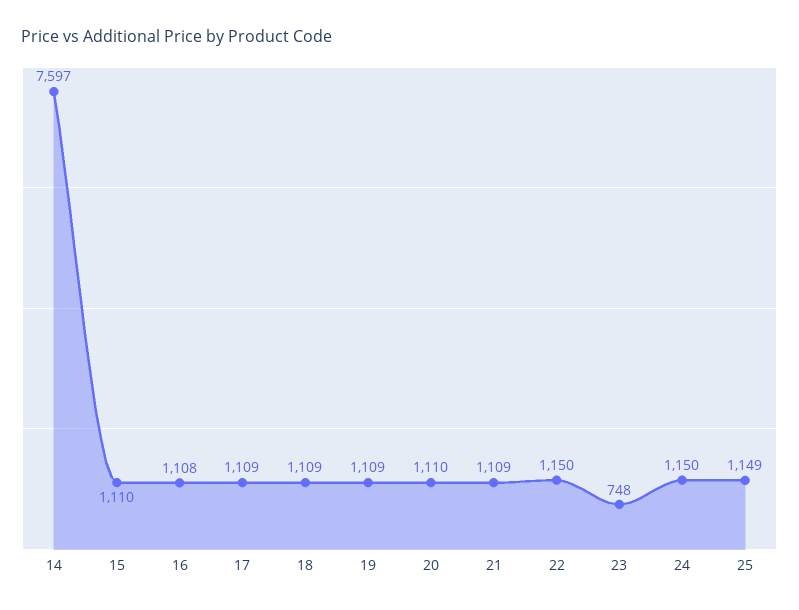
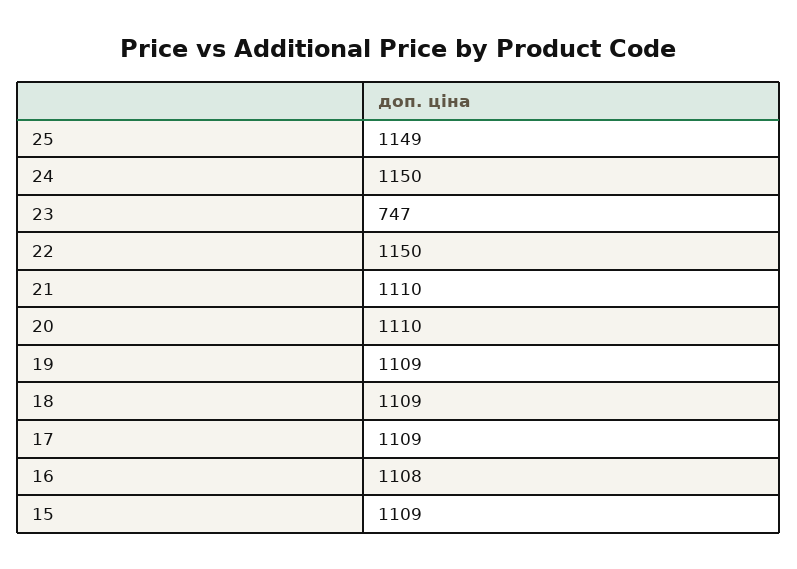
  {
-   "14": 7597,
-   "15": 1110,
+   "15": 1109,
    "16": 1108,
    "17": 1109,
    "18": 1109,
    "19": 1109,
    "20": 1110,
-   "21": 1109,
+   "21": 1110,
    "22": 1150,
-   "23": 748,
+   "23": 747,
    "24": 1150,
    "25": 1149
  }

